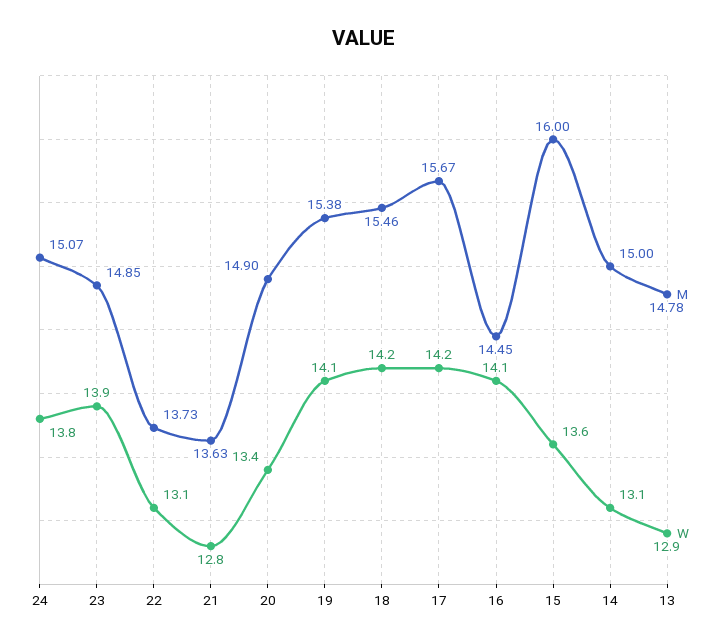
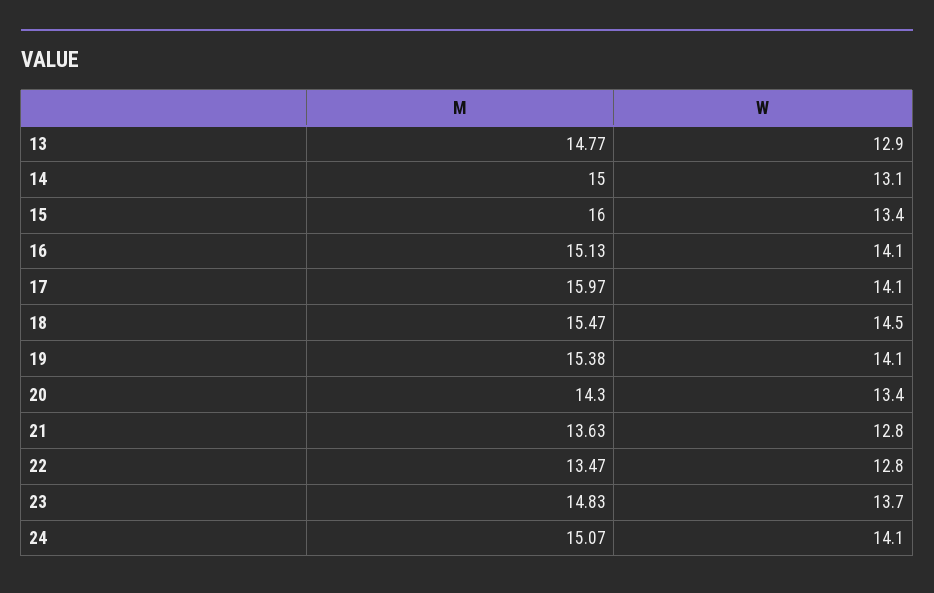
  {
    "M": {
      "24": 15.07,
-     "23": 14.85,
+     "23": 14.83,
-     "22": 13.73,
+     "22": 13.47,
      "21": 13.63,
-     "20": 14.9,
+     "20": 14.3,
      "19": 15.38,
-     "18": 15.46,
+     "18": 15.47,
-     "17": 15.67,
+     "17": 15.97,
-     "16": 14.45,
+     "16": 15.13,
      "15": 16,
      "14": 15,
-     "13": 14.78
+     "13": 14.77
    },
    "W": {
-     "24": 13.8,
+     "24": 14.1,
-     "23": 13.9,
+     "23": 13.7,
-     "22": 13.1,
+     "22": 12.8,
      "21": 12.8,
      "20": 13.4,
      "19": 14.1,
-     "18": 14.2,
+     "18": 14.5,
-     "17": 14.2,
+     "17": 14.1,
      "16": 14.1,
-     "15": 13.6,
+     "15": 13.4,
      "14": 13.1,
      "13": 12.9
    }
  }

